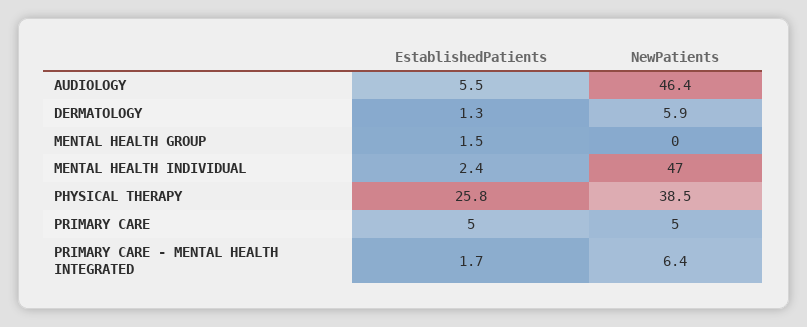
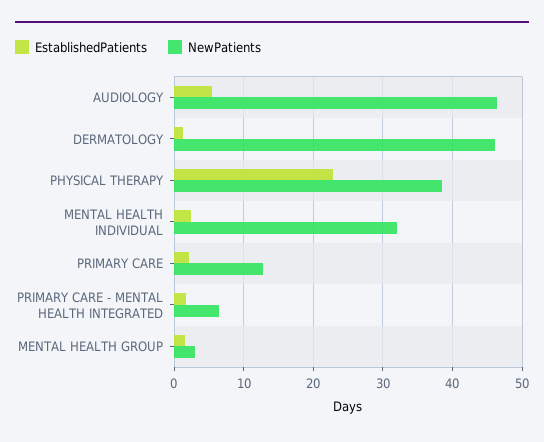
  {
    "EstablishedPatients": {
      "AUDIOLOGY": 5.5,
      "DERMATOLOGY": 1.3,
      "MENTAL HEALTH GROUP": 1.5,
      "MENTAL HEALTH INDIVIDUAL": 2.4,
-     "PHYSICAL THERAPY": 25.8,
+     "PHYSICAL THERAPY": 23,
-     "PRIMARY CARE": 5,
+     "PRIMARY CARE": 2,
      "PRIMARY CARE - MENTAL HEALTH INTEGRATED": 1.7
    },
    "NewPatients": {
      "AUDIOLOGY": 46.4,
-     "DERMATOLOGY": 5.9,
+     "DERMATOLOGY": 46,
-     "MENTAL HEALTH GROUP": 0,
+     "MENTAL HEALTH GROUP": 3,
-     "MENTAL HEALTH INDIVIDUAL": 47,
+     "MENTAL HEALTH INDIVIDUAL": 32,
      "PHYSICAL THERAPY": 38.5,
-     "PRIMARY CARE": 5,
+     "PRIMARY CARE": 13,
      "PRIMARY CARE - MENTAL HEALTH INTEGRATED": 6.4
    }
  }

